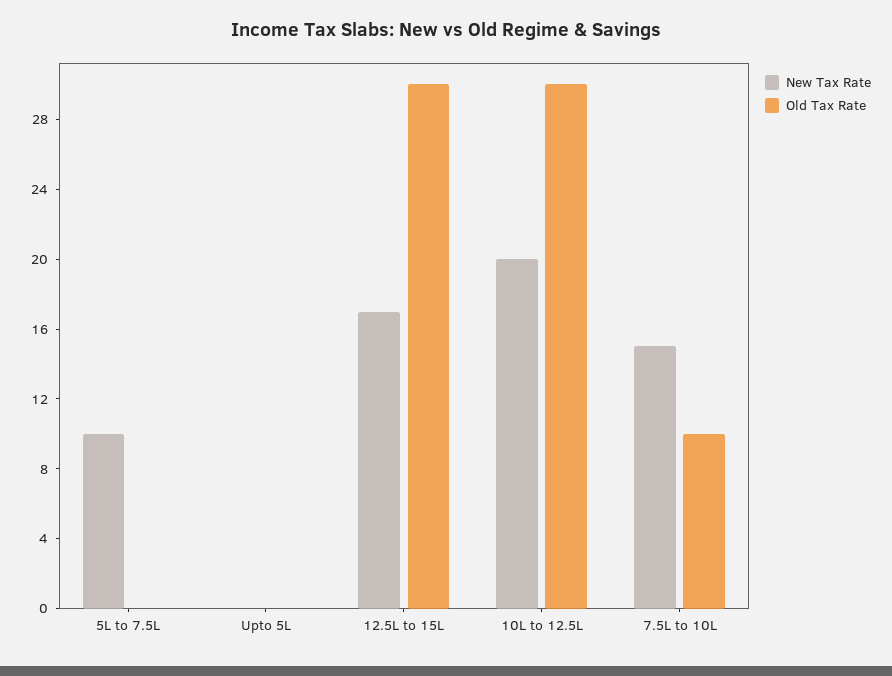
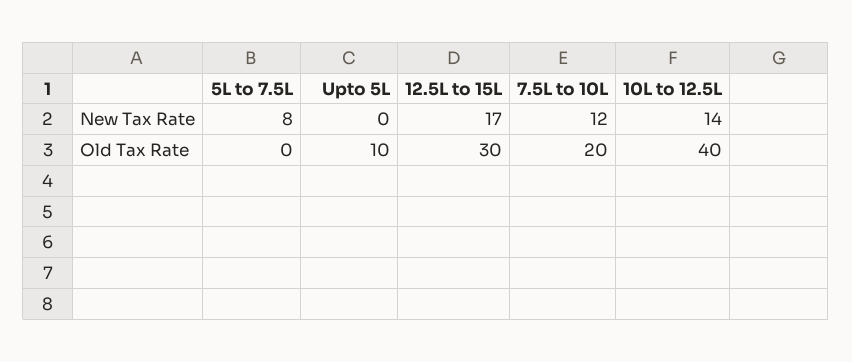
  {
    "New Tax Rate": {
-     "5L to 7.5L": 10,
+     "5L to 7.5L": 8,
      "Upto 5L": 0,
      "12.5L to 15L": 17,
-     "10L to 12.5L": 20,
+     "10L to 12.5L": 14,
-     "7.5L to 10L": 15
+     "7.5L to 10L": 12
    },
    "Old Tax Rate": {
      "5L to 7.5L": 0,
-     "Upto 5L": 0,
+     "Upto 5L": 10,
      "12.5L to 15L": 30,
-     "10L to 12.5L": 30,
+     "10L to 12.5L": 40,
-     "7.5L to 10L": 10
+     "7.5L to 10L": 20
    }
  }

